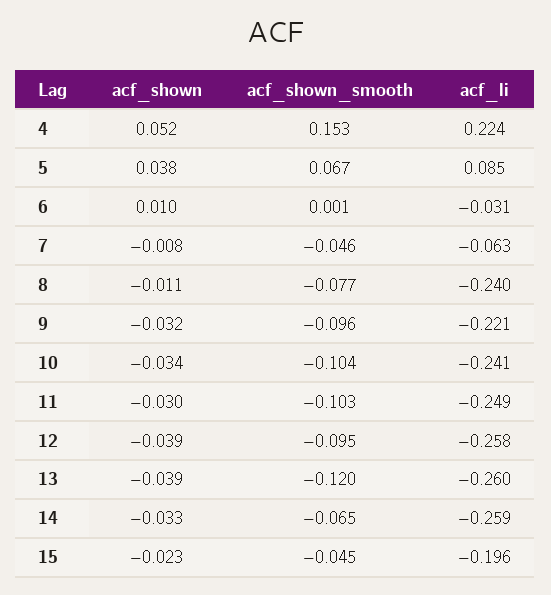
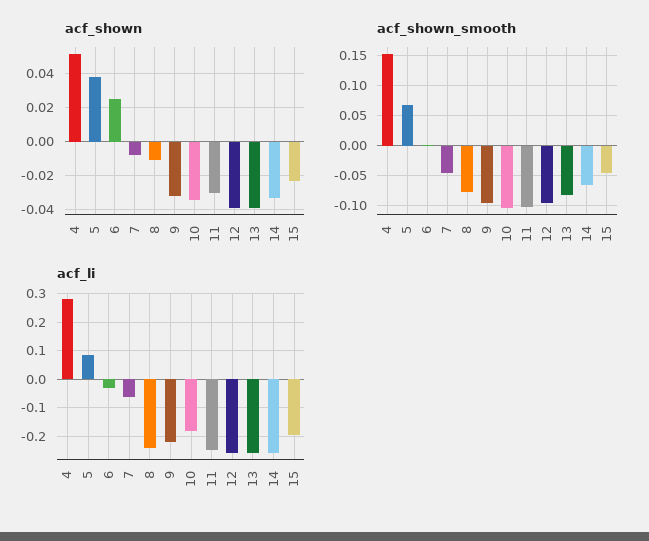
  {
    "acf_shown": {
      "4": 0.052,
      "5": 0.038,
-     "6": 0.01,
+     "6": 0.025,
      "7": -0.008,
      "8": -0.011,
      "9": -0.032,
      "10": -0.034,
      "11": -0.03,
      "12": -0.039,
      "13": -0.039,
      "14": -0.033,
      "15": -0.023
    },
    "acf_shown_smooth": {
      "4": 0.153,
      "5": 0.067,
      "6": 0.001,
      "7": -0.046,
      "8": -0.077,
      "9": -0.096,
      "10": -0.104,
      "11": -0.103,
      "12": -0.095,
-     "13": -0.12,
+     "13": -0.08,
      "14": -0.065,
      "15": -0.045
    },
    "acf_li": {
-     "4": 0.224,
+     "4": 0.275,
      "5": 0.085,
      "6": -0.031,
      "7": -0.063,
      "8": -0.24,
      "9": -0.221,
-     "10": -0.241,
+     "10": -0.175,
      "11": -0.249,
      "12": -0.258,
      "13": -0.26,
      "14": -0.259,
      "15": -0.196
    }
  }

